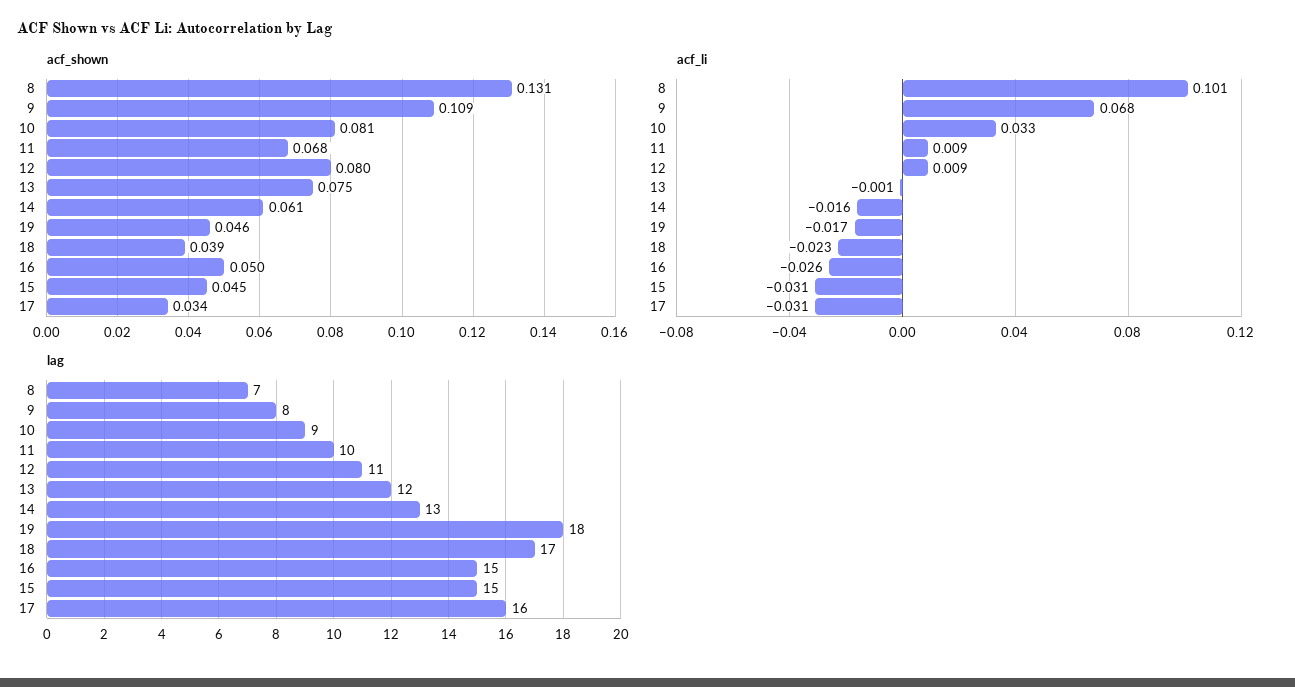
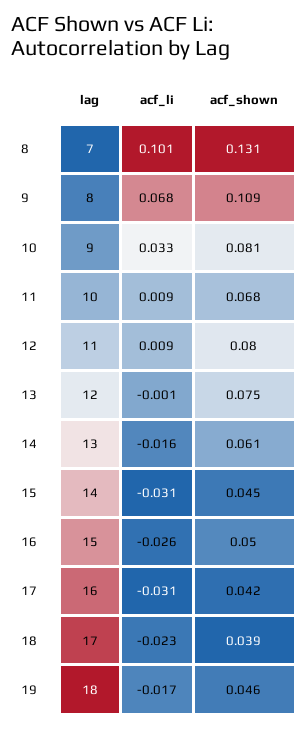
  {
    "acf_shown": {
      "8": 0.131,
      "9": 0.109,
      "10": 0.081,
      "11": 0.068,
      "12": 0.08,
      "13": 0.075,
      "14": 0.061,
      "19": 0.046,
      "18": 0.039,
      "16": 0.05,
      "15": 0.045,
-     "17": 0.034
+     "17": 0.042
    },
    "acf_li": {
      "8": 0.101,
      "9": 0.068,
      "10": 0.033,
      "11": 0.009,
      "12": 0.009,
      "13": -0.001,
      "14": -0.016,
      "19": -0.017,
      "18": -0.023,
      "16": -0.026,
      "15": -0.031,
      "17": -0.031
    },
    "lag": {
      "8": 7,
      "9": 8,
      "10": 9,
      "11": 10,
      "12": 11,
      "13": 12,
      "14": 13,
      "19": 18,
      "18": 17,
      "16": 15,
-     "15": 15,
+     "15": 14,
      "17": 16
    }
  }

